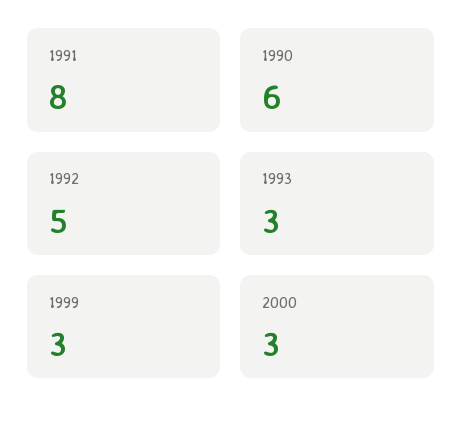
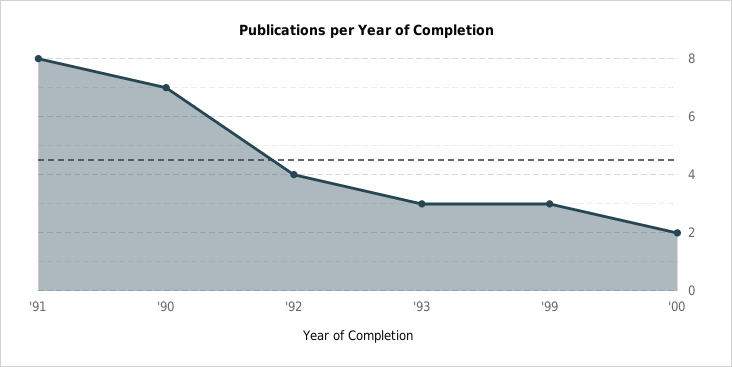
  {
    "1991": 8,
-   "1990": 6,
+   "1990": 7,
-   "1992": 5,
+   "1992": 4,
    "1993": 3,
    "1999": 3,
-   "2000": 3
+   "2000": 2
  }

